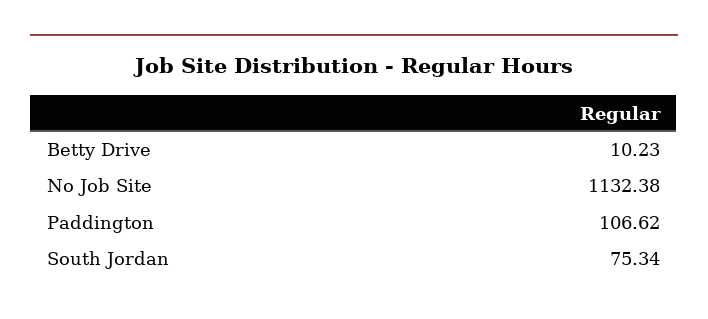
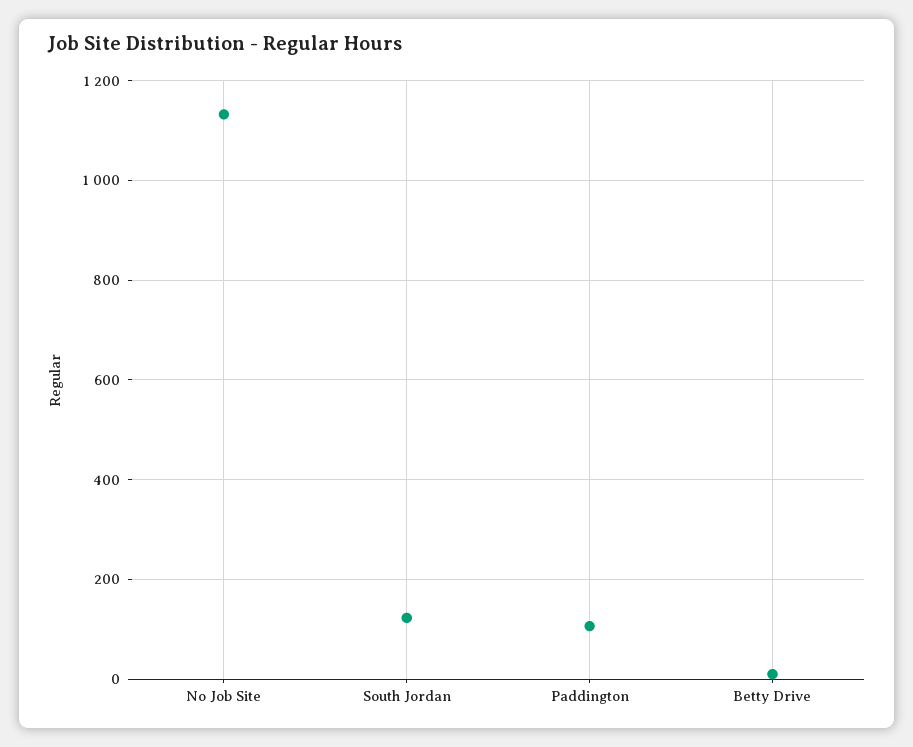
  {
    "Betty Drive": 10.23,
    "No Job Site": 1132.38,
    "Paddington": 106.62,
-   "South Jordan": 75.34
+   "South Jordan": 120
  }

